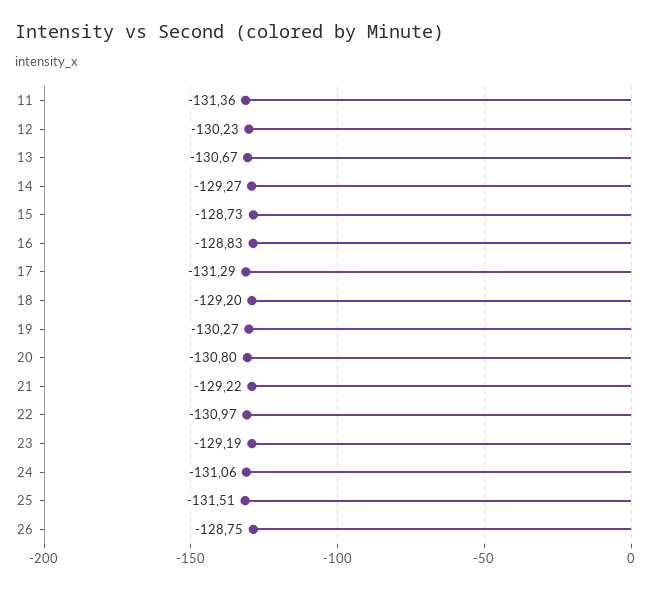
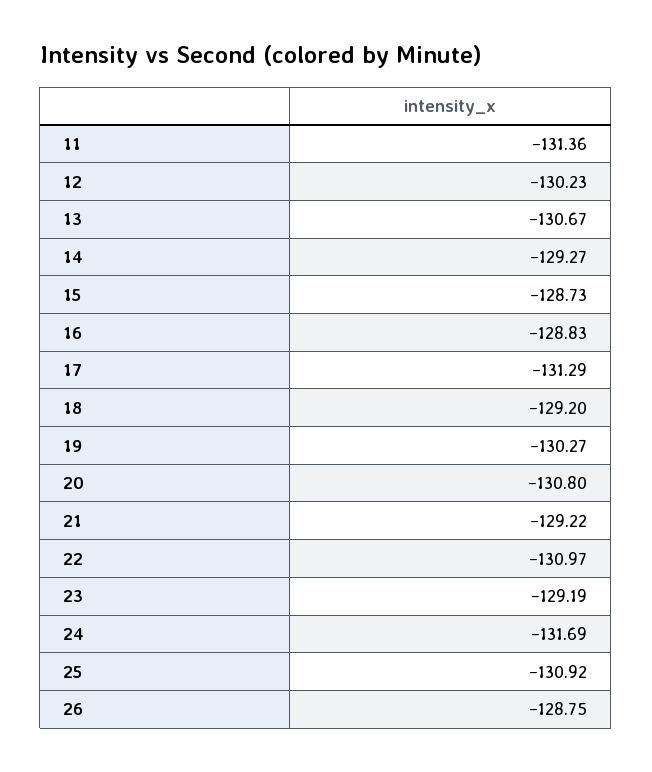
  {
    "11": -131.36,
    "12": -130.23,
    "13": -130.67,
    "14": -129.27,
    "15": -128.73,
    "16": -128.83,
    "17": -131.29,
    "18": -129.2,
    "19": -130.27,
    "20": -130.8,
    "21": -129.22,
    "22": -130.97,
    "23": -129.19,
-   "24": -131.06,
+   "24": -131.69,
-   "25": -131.51,
+   "25": -130.92,
    "26": -128.75
  }

